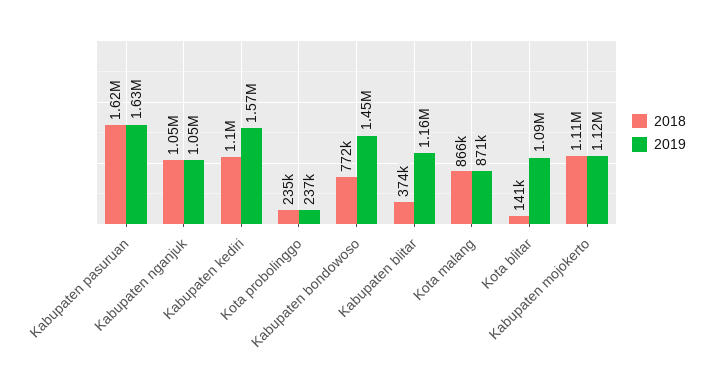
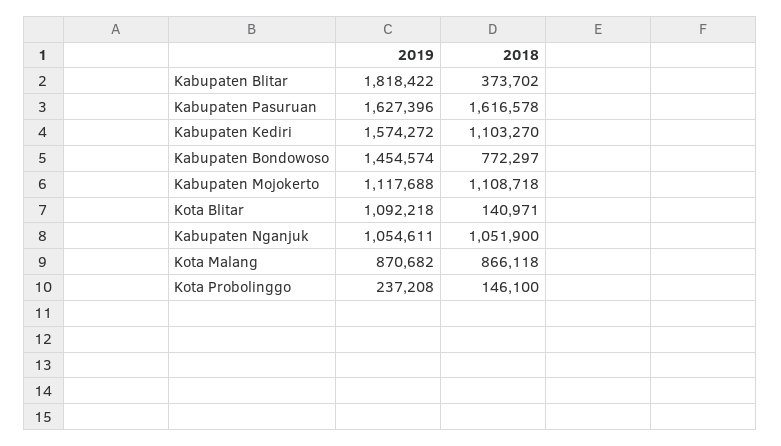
  {
    "2018": {
      "Kabupaten pasuruan": 1616578,
      "Kabupaten nganjuk": 1051900,
      "Kabupaten kediri": 1103270,
-     "Kota probolinggo": 235000,
+     "Kota probolinggo": 146100,
      "Kabupaten bondowoso": 772297,
      "Kabupaten blitar": 373702,
      "Kota malang": 866118,
      "Kota blitar": 140971,
      "Kabupaten mojokerto": 1108718
    },
    "2019": {
      "Kabupaten pasuruan": 1627396,
      "Kabupaten nganjuk": 1054611,
      "Kabupaten kediri": 1574272,
      "Kota probolinggo": 237208,
      "Kabupaten bondowoso": 1454574,
-     "Kabupaten blitar": 1160000,
+     "Kabupaten blitar": 1818422,
      "Kota malang": 870682,
      "Kota blitar": 1092218,
      "Kabupaten mojokerto": 1117688
    }
  }

